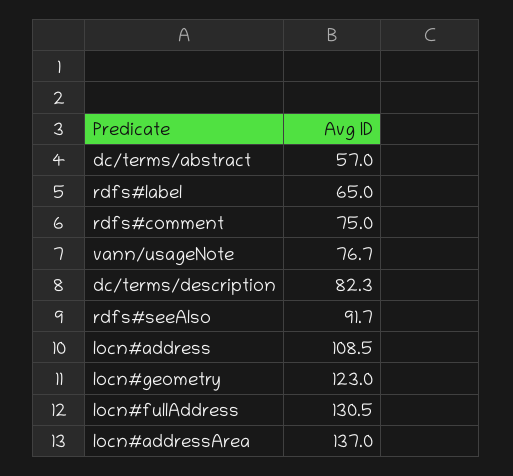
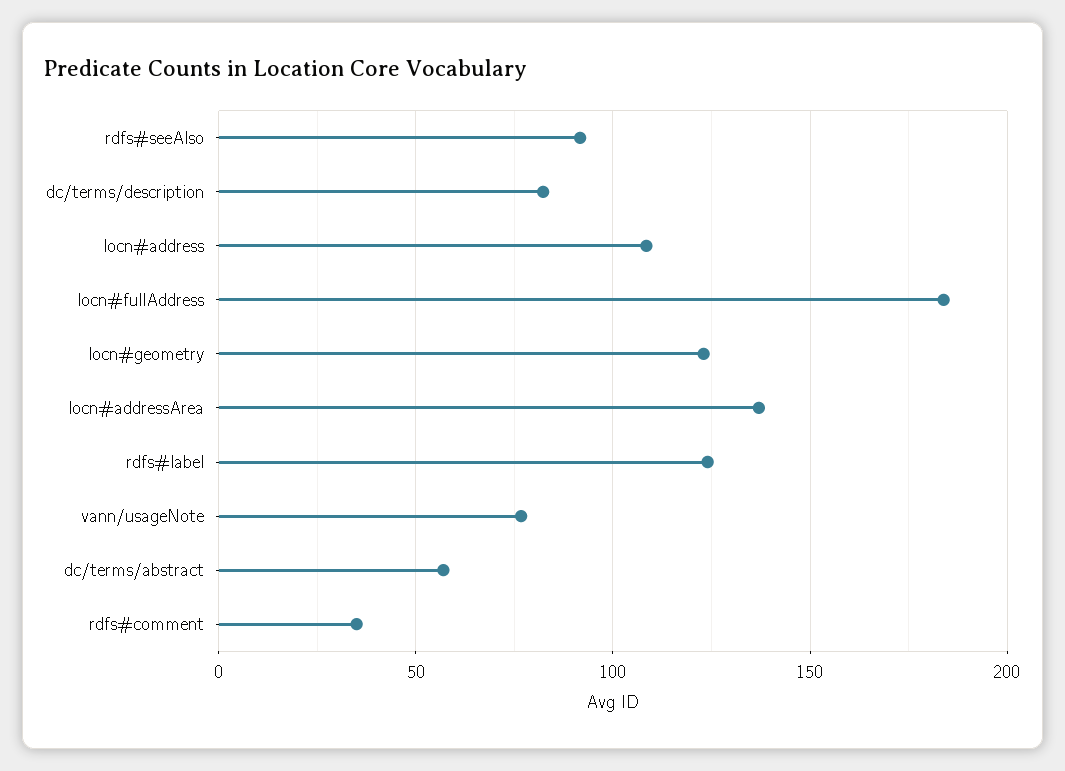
  {
    "dc/terms/abstract": 57,
-   "rdfs#label": 65,
+   "rdfs#label": 125,
-   "rdfs#comment": 75,
+   "rdfs#comment": 35,
    "vann/usageNote": 76.7,
    "dc/terms/description": 82.3,
    "rdfs#seeAlso": 91.7,
    "locn#address": 108.5,
    "locn#geometry": 123,
-   "locn#fullAddress": 130.5,
+   "locn#fullAddress": 185,
    "locn#addressArea": 137
  }

